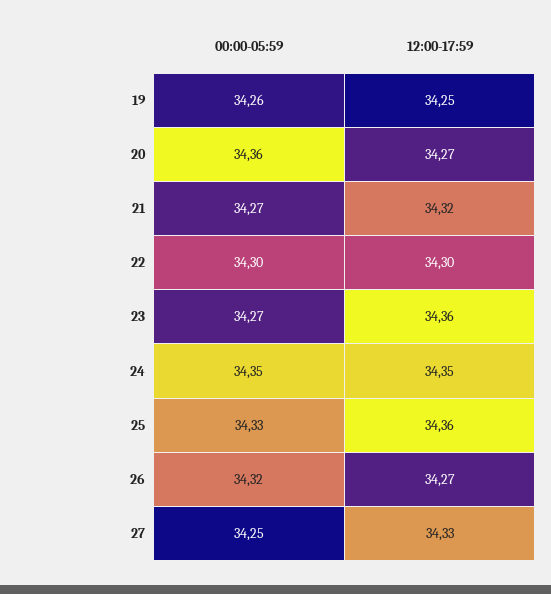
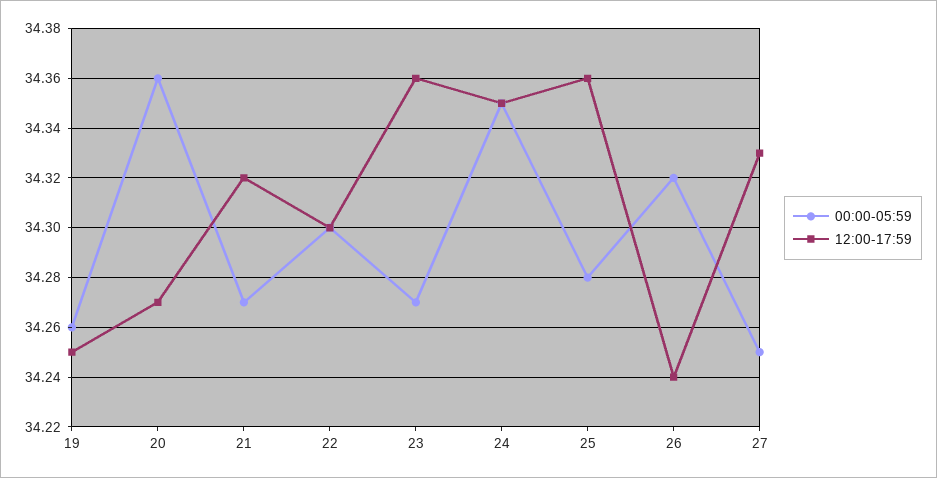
  {
    "00:00-05:59": {
      "19": 34.26,
      "20": 34.36,
      "21": 34.27,
      "22": 34.3,
      "23": 34.27,
      "24": 34.35,
-     "25": 34.33,
+     "25": 34.28,
      "26": 34.32,
      "27": 34.25
    },
    "12:00-17:59": {
      "19": 34.25,
      "20": 34.27,
      "21": 34.32,
      "22": 34.3,
      "23": 34.36,
      "24": 34.35,
      "25": 34.36,
-     "26": 34.27,
+     "26": 34.24,
      "27": 34.33
    }
  }

